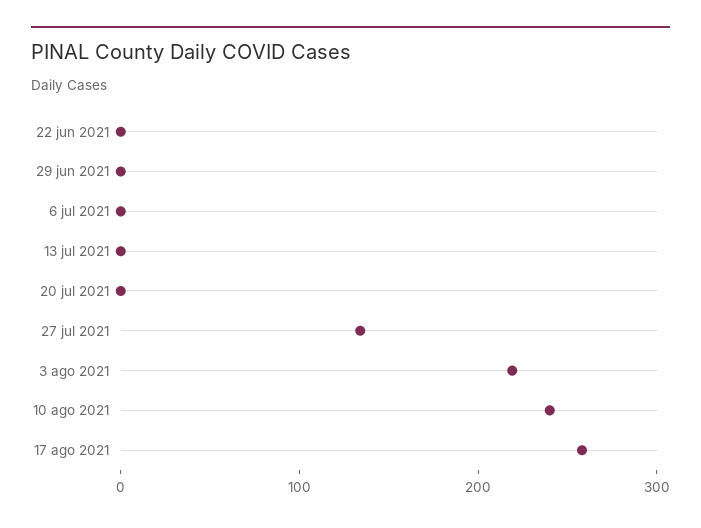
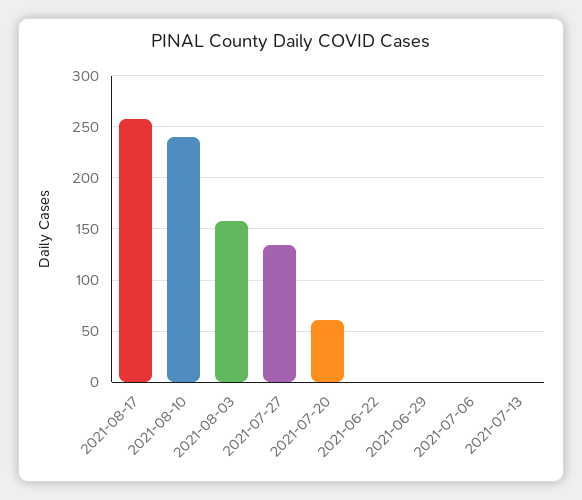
  {
    "22 jun 2021": 0,
    "29 jun 2021": 0,
    "6 jul 2021": 0,
    "13 jul 2021": 0,
-   "20 jul 2021": 0,
+   "20 jul 2021": 60,
    "27 jul 2021": 130,
-   "3 ago 2021": 220,
+   "3 ago 2021": 160,
    "10 ago 2021": 240,
    "17 ago 2021": 260
  }

